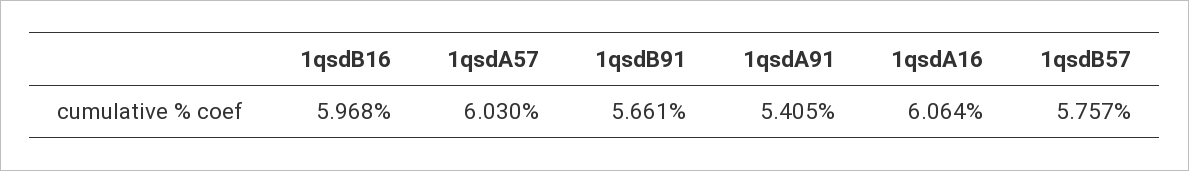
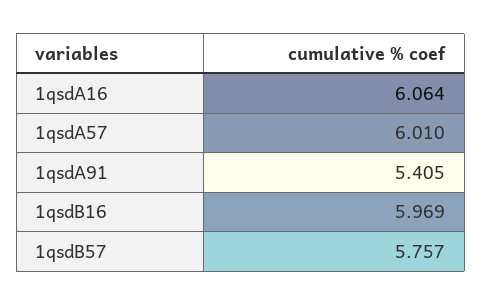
  {
-   "1qsdB16": 5.968,
+   "1qsdB16": 5.969,
-   "1qsdA57": 6.03,
+   "1qsdA57": 6.01,
-   "1qsdB91": 5.661,
    "1qsdA91": 5.405,
    "1qsdA16": 6.064,
    "1qsdB57": 5.757
  }

